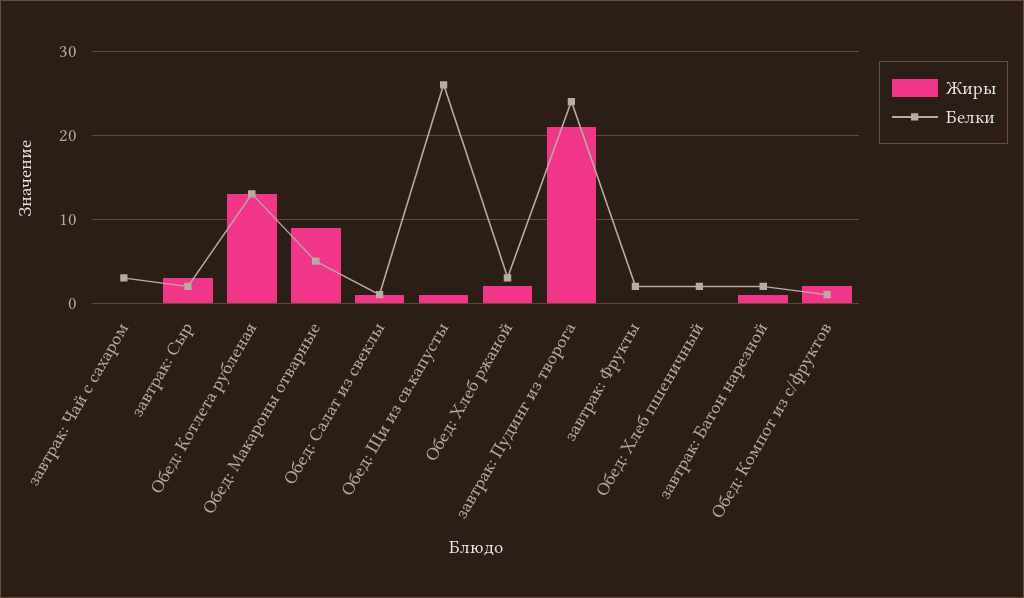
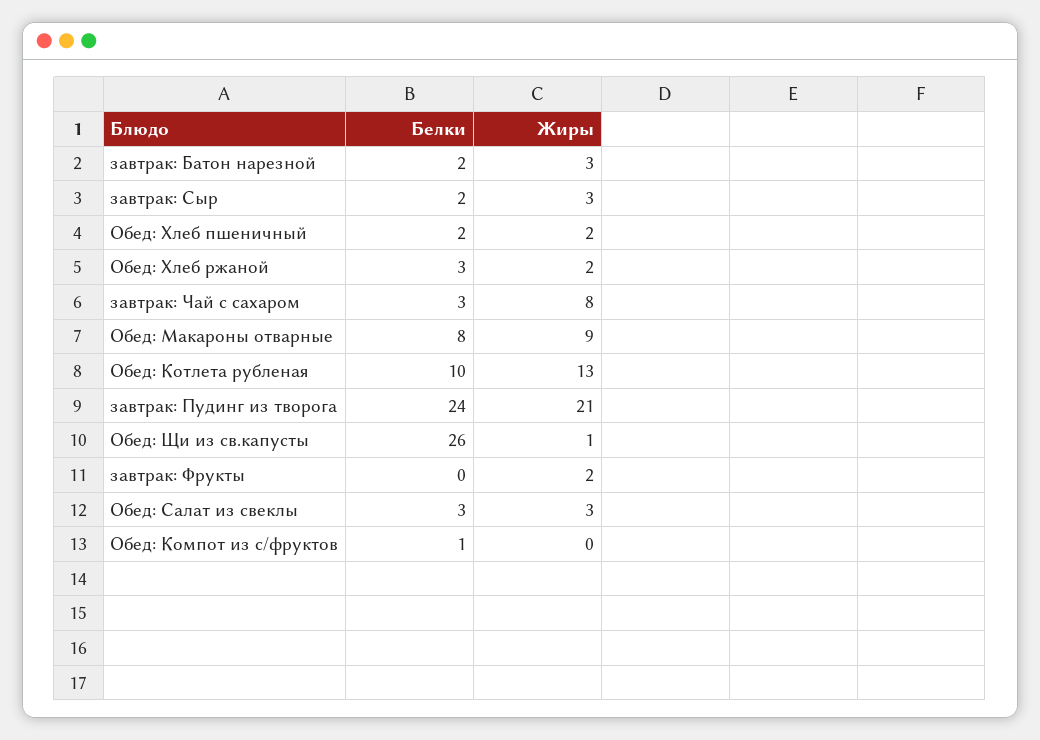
  {
    "Жиры": {
-     "завтрак: Чай с сахаром": 0,
+     "завтрак: Чай с сахаром": 8,
      "завтрак: Сыр": 3,
      "Обед: Котлета рубленая": 13,
      "Обед: Макароны отварные": 9,
-     "Обед: Салат из свеклы": 1,
+     "Обед: Салат из свеклы": 3,
      "Обед: Щи из св.капусты": 1,
      "Обед: Хлеб ржаной": 2,
      "завтрак: Пудинг из творога": 21,
-     "завтрак: Фрукты": 0,
+     "завтрак: Фрукты": 2,
-     "Обед: Хлеб пшеничный": 0,
+     "Обед: Хлеб пшеничный": 2,
-     "завтрак: Батон нарезной": 1,
+     "завтрак: Батон нарезной": 3,
-     "Обед: Компот из с/фруктов": 2
+     "Обед: Компот из с/фруктов": 0
    },
    "Белки": {
      "завтрак: Чай с сахаром": 3,
      "завтрак: Сыр": 2,
-     "Обед: Котлета рубленая": 13,
+     "Обед: Котлета рубленая": 10,
-     "Обед: Макароны отварные": 5,
+     "Обед: Макароны отварные": 8,
-     "Обед: Салат из свеклы": 1,
+     "Обед: Салат из свеклы": 3,
      "Обед: Щи из св.капусты": 26,
      "Обед: Хлеб ржаной": 3,
      "завтрак: Пудинг из творога": 24,
-     "завтрак: Фрукты": 2,
+     "завтрак: Фрукты": 0,
      "Обед: Хлеб пшеничный": 2,
      "завтрак: Батон нарезной": 2,
      "Обед: Компот из с/фруктов": 1
    }
  }

